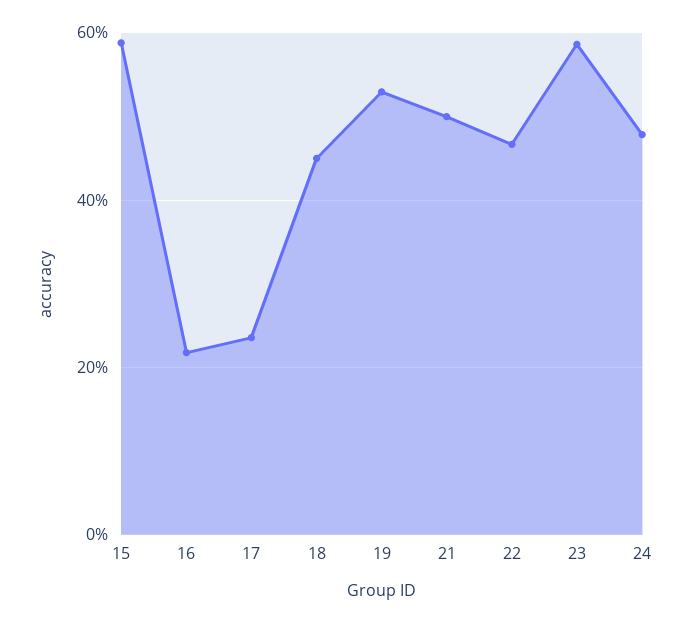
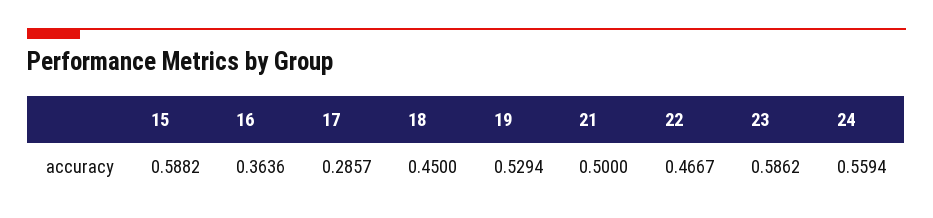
  {
    "15": 0.5882,
-   "16": 0.22,
+   "16": 0.3636,
-   "17": 0.24,
+   "17": 0.2857,
    "18": 0.45,
    "19": 0.5294,
    "21": 0.5,
    "22": 0.4667,
    "23": 0.5862,
-   "24": 0.48
+   "24": 0.5594
  }

